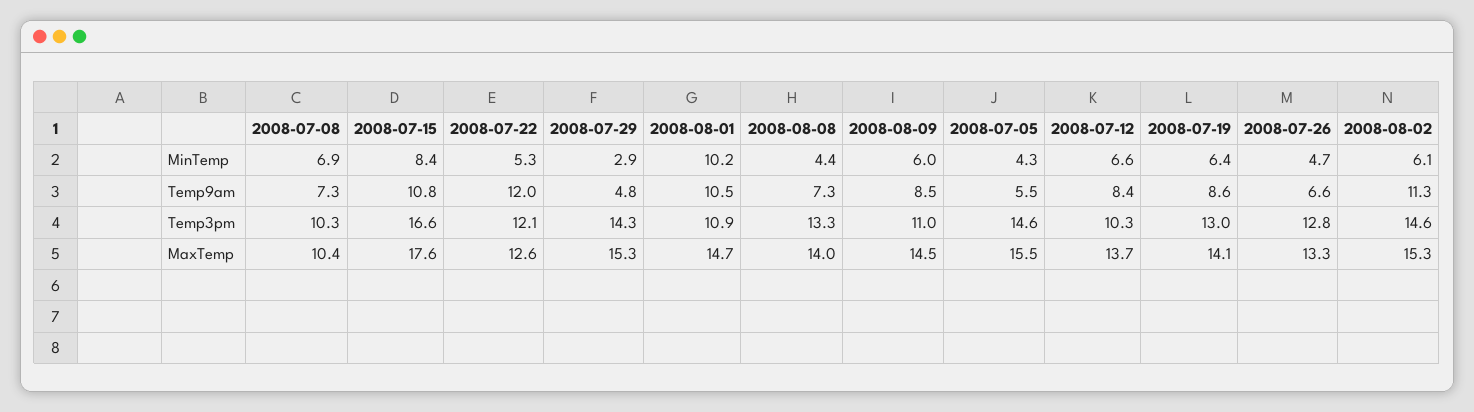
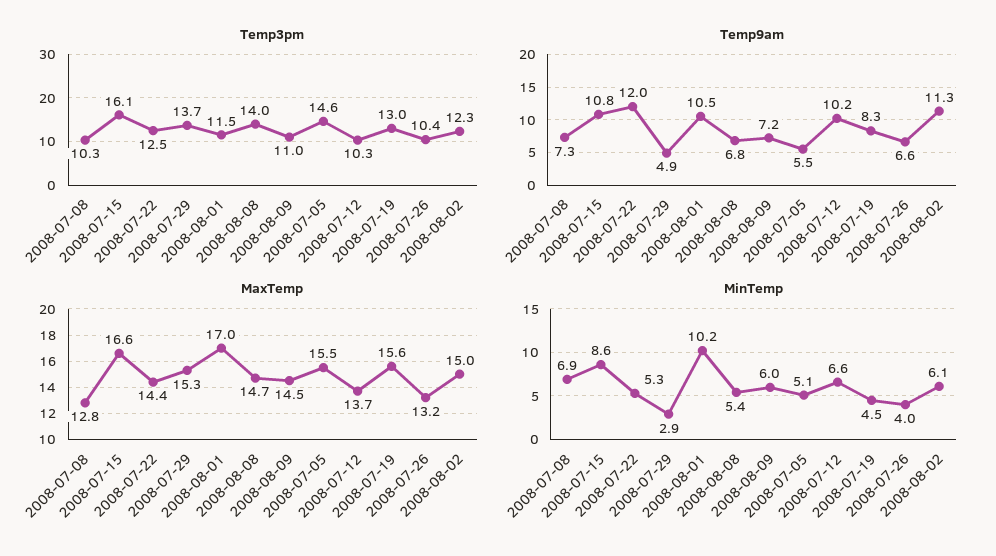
  {
    "MinTemp": {
      "2008-07-08": 6.9,
-     "2008-07-15": 8.4,
+     "2008-07-15": 8.6,
      "2008-07-22": 5.3,
      "2008-07-29": 2.9,
      "2008-08-01": 10.2,
-     "2008-08-08": 4.4,
+     "2008-08-08": 5.4,
      "2008-08-09": 6,
-     "2008-07-05": 4.3,
+     "2008-07-05": 5.1,
      "2008-07-12": 6.6,
-     "2008-07-19": 6.4,
+     "2008-07-19": 4.5,
-     "2008-07-26": 4.7,
+     "2008-07-26": 4,
      "2008-08-02": 6.1
    },
    "Temp9am": {
      "2008-07-08": 7.3,
      "2008-07-15": 10.8,
      "2008-07-22": 12,
-     "2008-07-29": 4.8,
+     "2008-07-29": 4.9,
      "2008-08-01": 10.5,
-     "2008-08-08": 7.3,
+     "2008-08-08": 6.8,
-     "2008-08-09": 8.5,
+     "2008-08-09": 7.2,
      "2008-07-05": 5.5,
-     "2008-07-12": 8.4,
+     "2008-07-12": 10.2,
-     "2008-07-19": 8.6,
+     "2008-07-19": 8.3,
      "2008-07-26": 6.6,
      "2008-08-02": 11.3
    },
    "Temp3pm": {
      "2008-07-08": 10.3,
-     "2008-07-15": 16.6,
+     "2008-07-15": 16.1,
-     "2008-07-22": 12.1,
+     "2008-07-22": 12.5,
-     "2008-07-29": 14.3,
+     "2008-07-29": 13.7,
-     "2008-08-01": 10.9,
+     "2008-08-01": 11.5,
-     "2008-08-08": 13.3,
+     "2008-08-08": 14,
      "2008-08-09": 11,
      "2008-07-05": 14.6,
      "2008-07-12": 10.3,
      "2008-07-19": 13,
-     "2008-07-26": 12.8,
+     "2008-07-26": 10.4,
-     "2008-08-02": 14.6
+     "2008-08-02": 12.3
    },
    "MaxTemp": {
-     "2008-07-08": 10.4,
+     "2008-07-08": 12.8,
-     "2008-07-15": 17.6,
+     "2008-07-15": 16.6,
-     "2008-07-22": 12.6,
+     "2008-07-22": 14.4,
      "2008-07-29": 15.3,
-     "2008-08-01": 14.7,
+     "2008-08-01": 17,
-     "2008-08-08": 14,
+     "2008-08-08": 14.7,
      "2008-08-09": 14.5,
      "2008-07-05": 15.5,
      "2008-07-12": 13.7,
-     "2008-07-19": 14.1,
+     "2008-07-19": 15.6,
-     "2008-07-26": 13.3,
+     "2008-07-26": 13.2,
-     "2008-08-02": 15.3
+     "2008-08-02": 15
    }
  }

